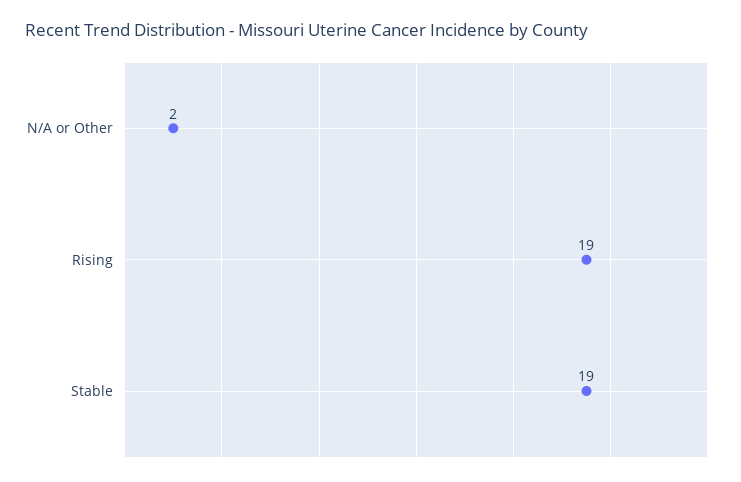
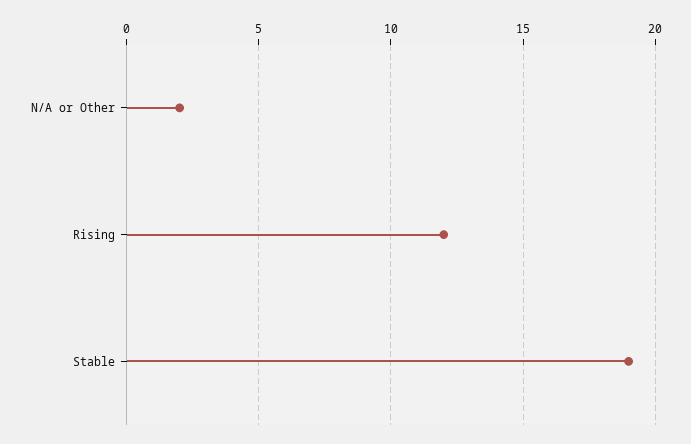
  {
    "N/A or Other": 2,
-   "Rising": 19,
+   "Rising": 12,
    "Stable": 19
  }

